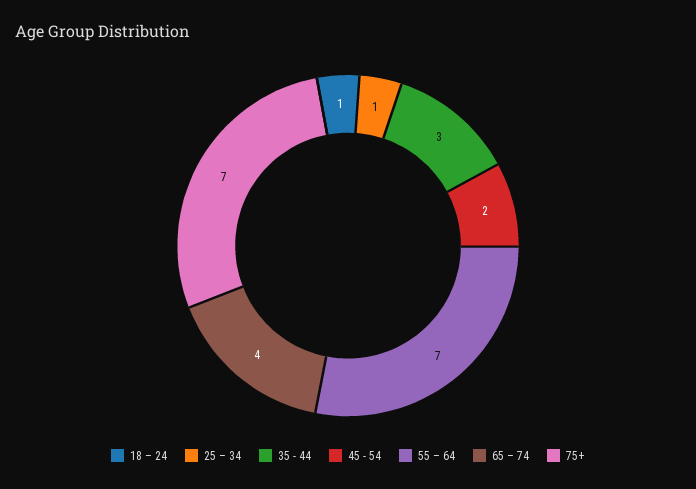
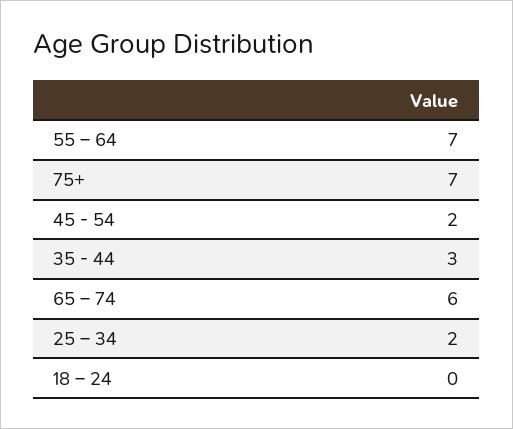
  {
-   "18 – 24": 1,
+   "18 – 24": 0,
-   "25 – 34": 1,
+   "25 – 34": 2,
    "35 - 44": 3,
    "45 - 54": 2,
    "55 – 64": 7,
-   "65 – 74": 4,
+   "65 – 74": 6,
    "75+": 7
  }

